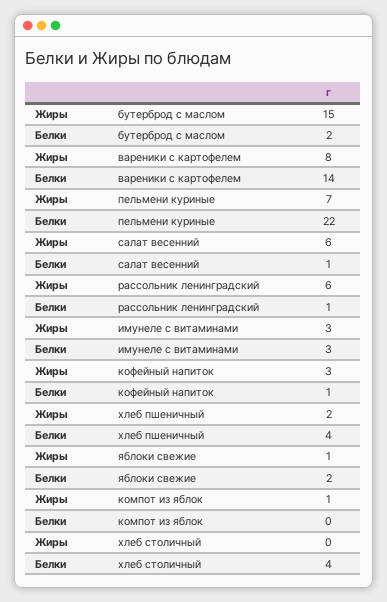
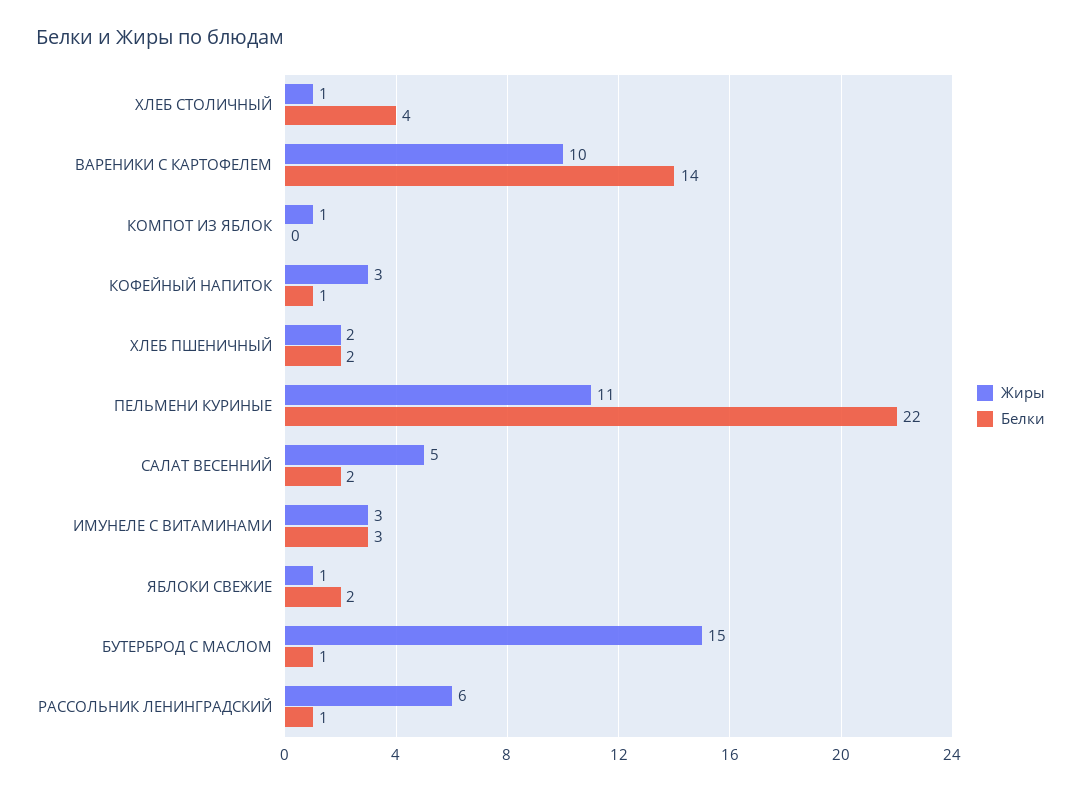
  {
    "Жиры": {
      "бутерброд с маслом": 15,
-     "вареники с картофелем": 8,
+     "вареники с картофелем": 10,
-     "пельмени куриные": 7,
+     "пельмени куриные": 11,
-     "салат весенний": 6,
+     "салат весенний": 5,
      "рассольник ленинградский": 6,
      "имунеле с витаминами": 3,
      "кофейный напиток": 3,
      "хлеб пшеничный": 2,
      "яблоки свежие": 1,
      "компот из яблок": 1,
-     "хлеб столичный": 0
+     "хлеб столичный": 1
    },
    "Белки": {
-     "бутерброд с маслом": 2,
+     "бутерброд с маслом": 1,
      "вареники с картофелем": 14,
      "пельмени куриные": 22,
-     "салат весенний": 1,
+     "салат весенний": 2,
      "рассольник ленинградский": 1,
      "имунеле с витаминами": 3,
      "кофейный напиток": 1,
-     "хлеб пшеничный": 4,
+     "хлеб пшеничный": 2,
      "яблоки свежие": 2,
      "компот из яблок": 0,
      "хлеб столичный": 4
    }
  }

